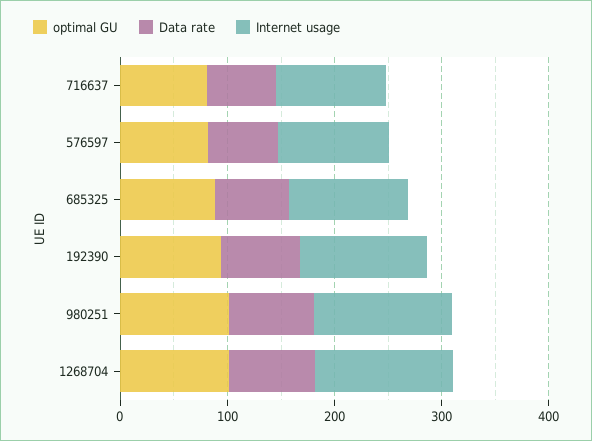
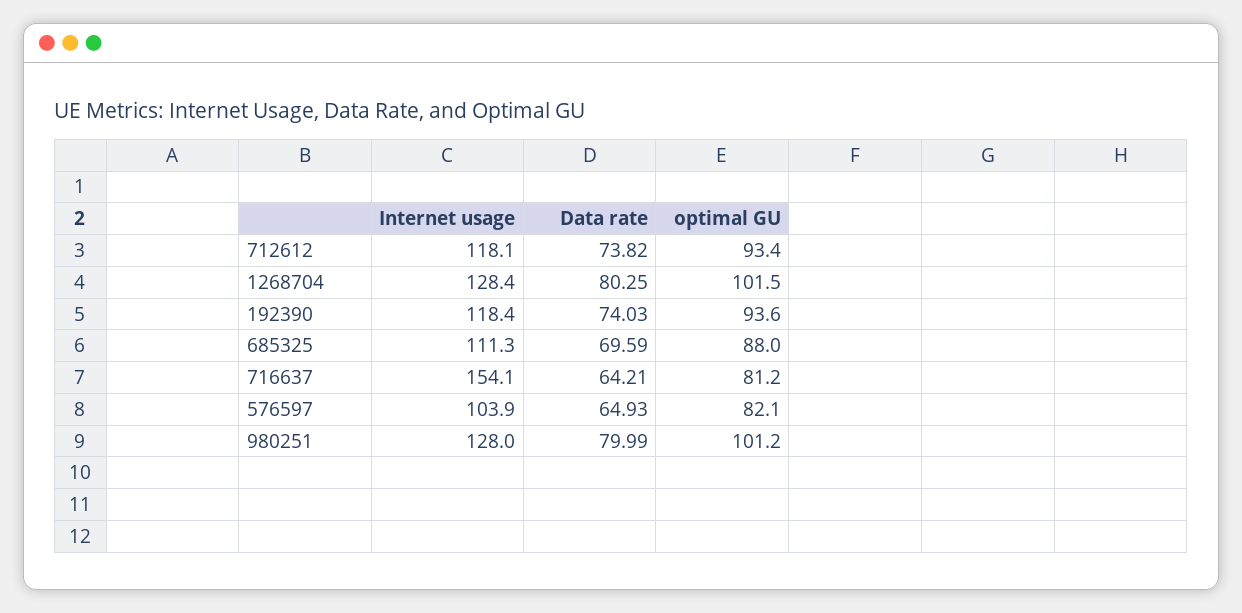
  {
    "optimal GU": {
      "716637": 81.2,
      "576597": 82.1,
      "685325": 88,
      "192390": 93.6,
      "980251": 101.2,
-     "1268704": 101.5
+     "1268704": 101.5,
+     "712612": 93.4
    },
    "Data rate": {
      "716637": 64.21,
      "576597": 64.93,
      "685325": 69.59,
      "192390": 74.03,
      "980251": 79.99,
-     "1268704": 80.25
+     "1268704": 80.25,
+     "712612": 73.82
    },
    "Internet usage": {
-     "716637": 100,
+     "716637": 154.1,
      "576597": 103.9,
      "685325": 111.3,
      "192390": 118.4,
      "980251": 128,
-     "1268704": 128.4
+     "1268704": 128.4,
+     "712612": 118.1
    }
  }

